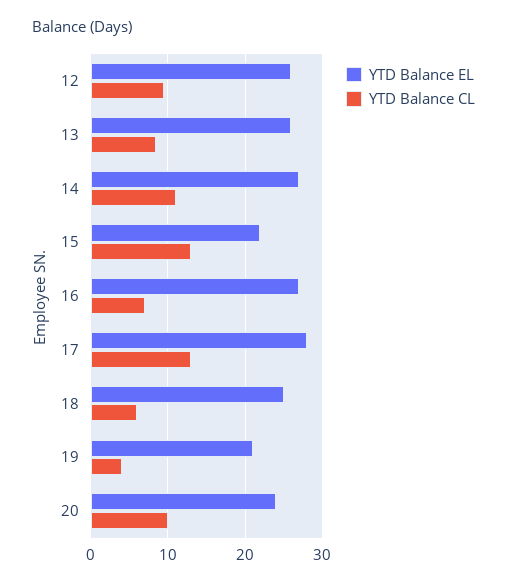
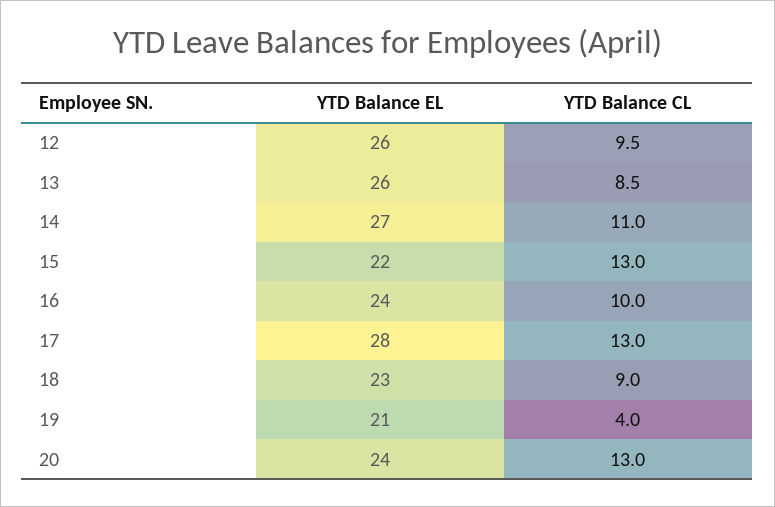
  {
    "YTD Balance EL": {
      "12": 26,
      "13": 26,
      "14": 27,
      "15": 22,
-     "16": 27,
+     "16": 24,
      "17": 28,
-     "18": 25,
+     "18": 23,
      "19": 21,
      "20": 24
    },
    "YTD Balance CL": {
      "12": 9.5,
      "13": 8.5,
      "14": 11,
      "15": 13,
-     "16": 7,
+     "16": 10,
      "17": 13,
-     "18": 6,
+     "18": 9,
      "19": 4,
-     "20": 10
+     "20": 13
    }
  }

